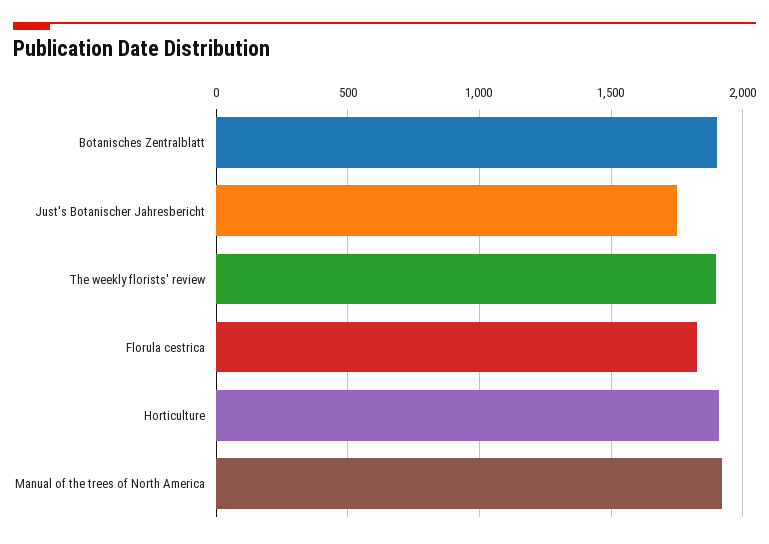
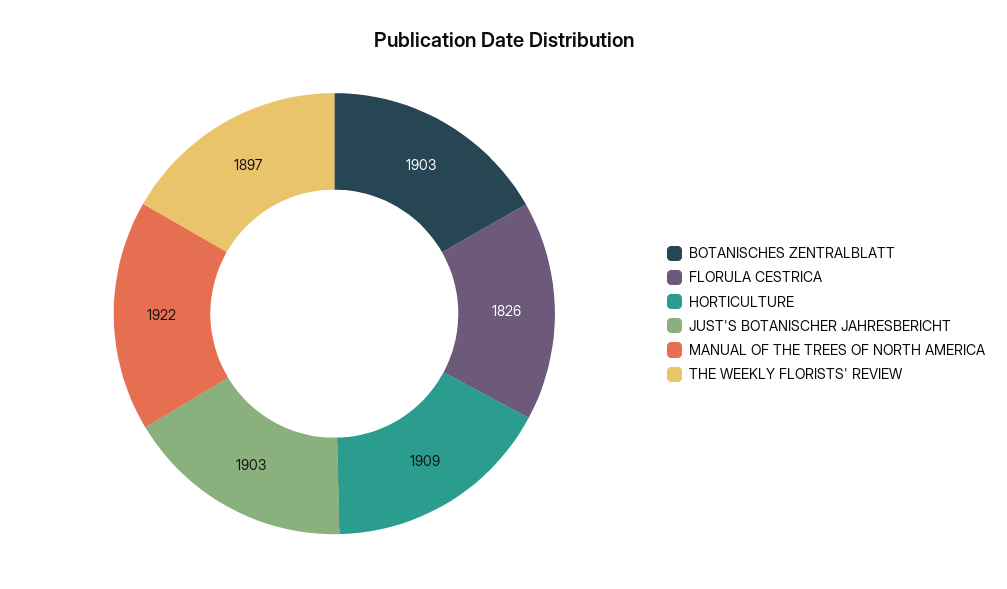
  {
    "Botanisches Zentralblatt": 1903,
-   "Just's Botanischer Jahresbericht": 1750,
+   "Just's Botanischer Jahresbericht": 1903,
    "The weekly florists' review": 1897,
    "Florula cestrica": 1826,
    "Horticulture": 1909,
    "Manual of the trees of North America": 1922
  }

